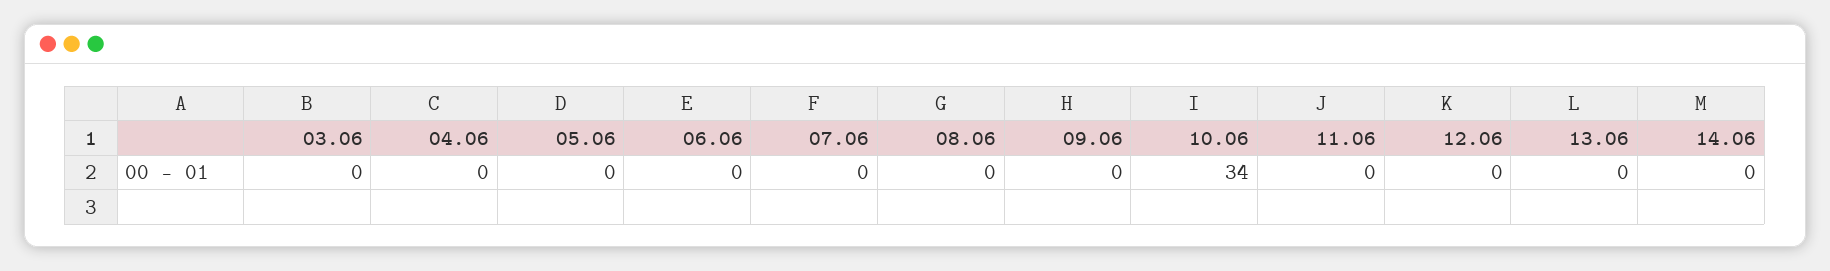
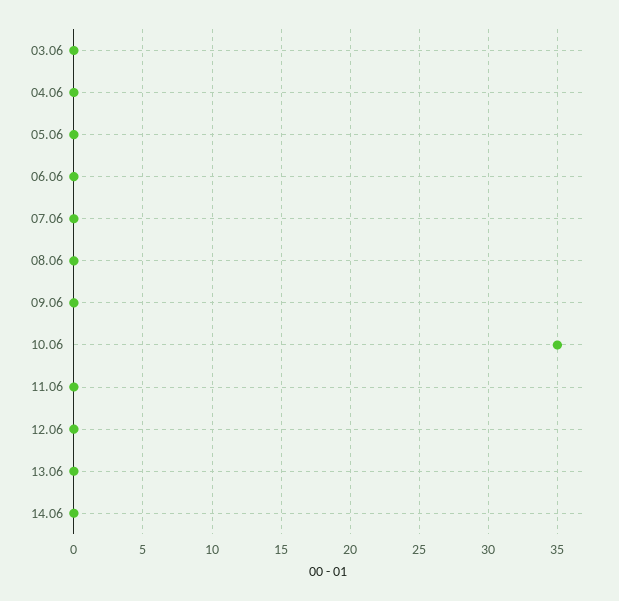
  {
    "03.06": 0,
    "04.06": 0,
    "05.06": 0,
    "06.06": 0,
    "07.06": 0,
    "08.06": 0,
    "09.06": 0,
-   "10.06": 34,
+   "10.06": 35,
    "11.06": 0,
    "12.06": 0,
    "13.06": 0,
    "14.06": 0
  }

